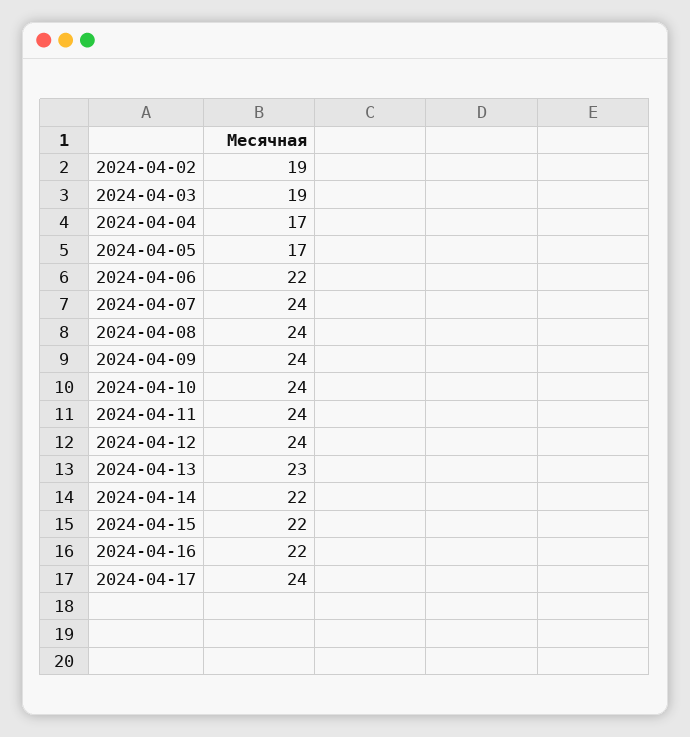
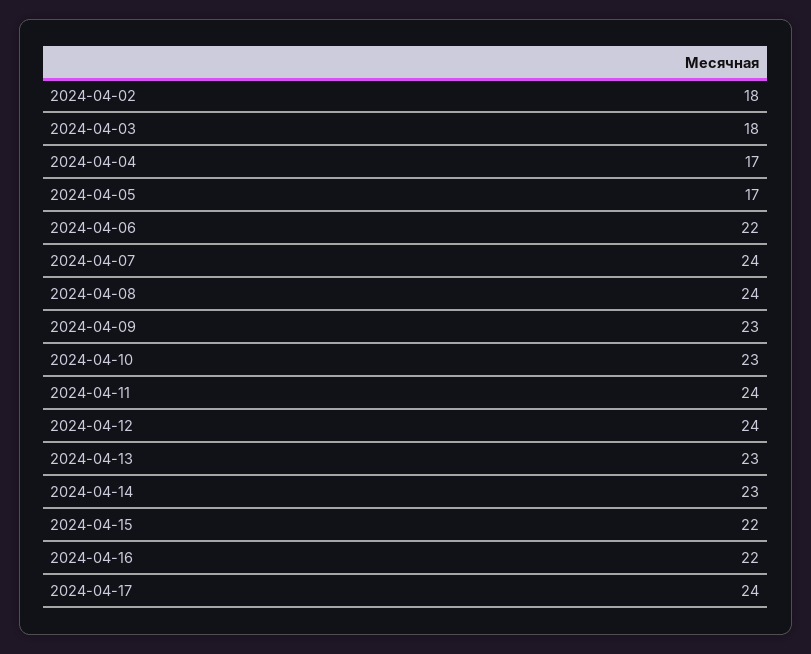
  {
-   "2024-04-02": 19,
+   "2024-04-02": 18,
-   "2024-04-03": 19,
+   "2024-04-03": 18,
    "2024-04-04": 17,
    "2024-04-05": 17,
    "2024-04-06": 22,
    "2024-04-07": 24,
    "2024-04-08": 24,
-   "2024-04-09": 24,
+   "2024-04-09": 23,
-   "2024-04-10": 24,
+   "2024-04-10": 23,
    "2024-04-11": 24,
    "2024-04-12": 24,
    "2024-04-13": 23,
-   "2024-04-14": 22,
+   "2024-04-14": 23,
    "2024-04-15": 22,
    "2024-04-16": 22,
    "2024-04-17": 24
  }

